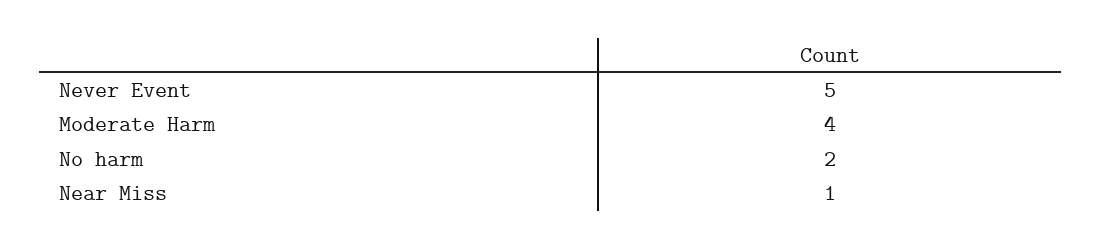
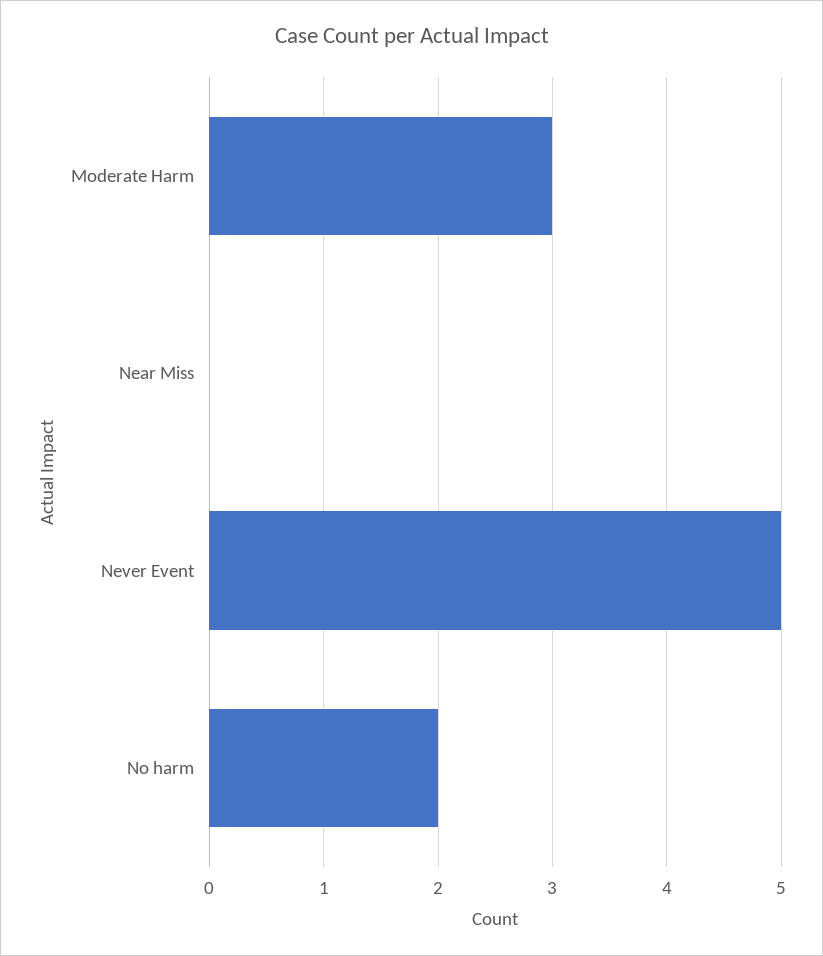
  {
    "Never Event": 5,
-   "Moderate Harm": 4,
+   "Moderate Harm": 3,
    "No harm": 2,
-   "Near Miss": 1
+   "Near Miss": 0
  }

